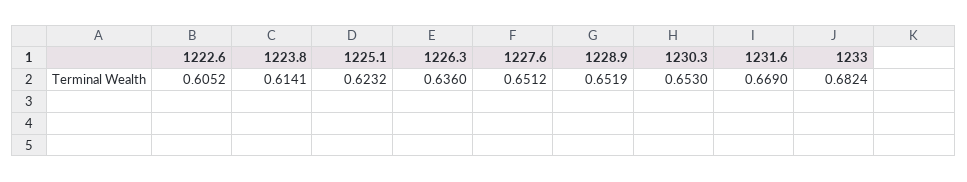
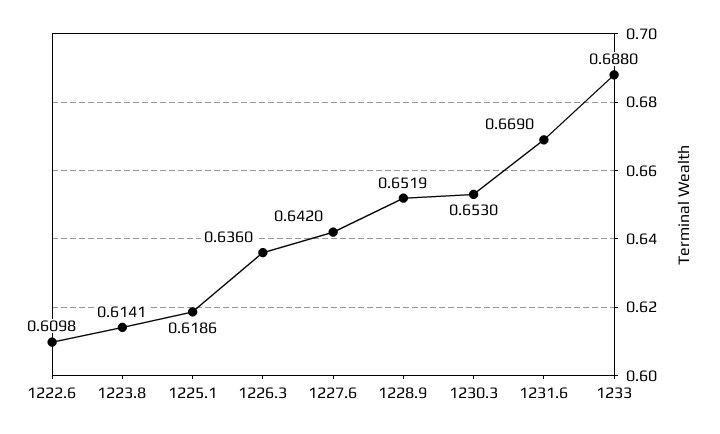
  {
-   "1222.6": 0.6052,
+   "1222.6": 0.6098,
    "1223.8": 0.6141,
-   "1225.1": 0.6232,
+   "1225.1": 0.6186,
    "1226.3": 0.636,
-   "1227.6": 0.6512,
+   "1227.6": 0.642,
    "1228.9": 0.6519,
    "1230.3": 0.653,
    "1231.6": 0.669,
-   "1233": 0.6824
+   "1233": 0.688
  }

